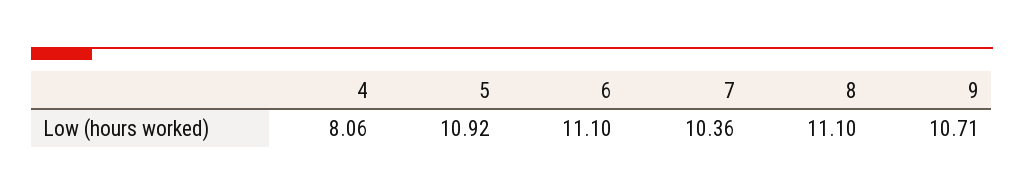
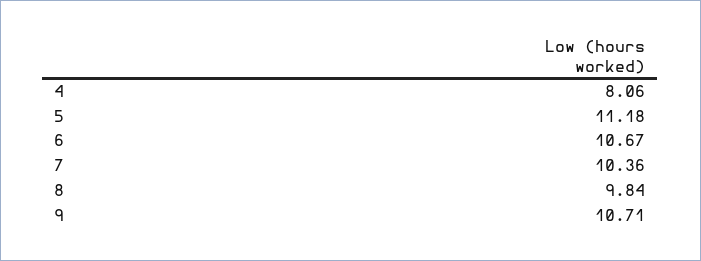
  {
    "4": 8.06,
-   "5": 10.92,
+   "5": 11.18,
-   "6": 11.1,
+   "6": 10.67,
    "7": 10.36,
-   "8": 11.1,
+   "8": 9.84,
    "9": 10.71
  }

